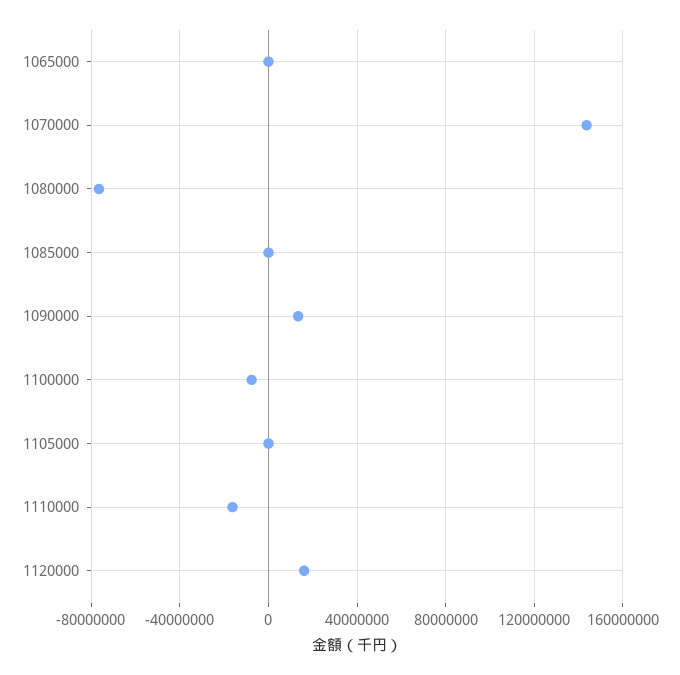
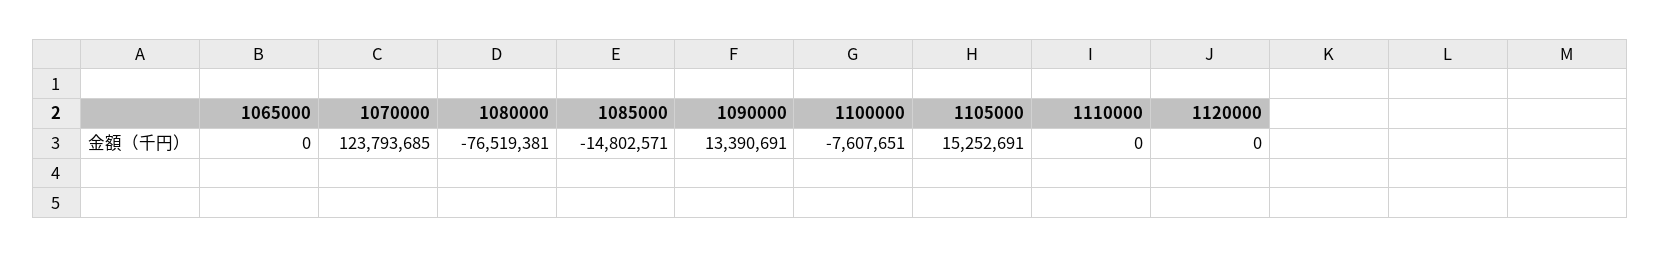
  {
    "1065000": 0,
-   "1070000": 145000000,
+   "1070000": 123793685,
    "1080000": -76519381,
-   "1085000": 0,
+   "1085000": -14802571,
    "1090000": 13390691,
    "1100000": -7607651,
-   "1105000": 0,
+   "1105000": 15252691,
-   "1110000": -15000000,
+   "1110000": 0,
-   "1120000": 15000000
+   "1120000": 0
  }

